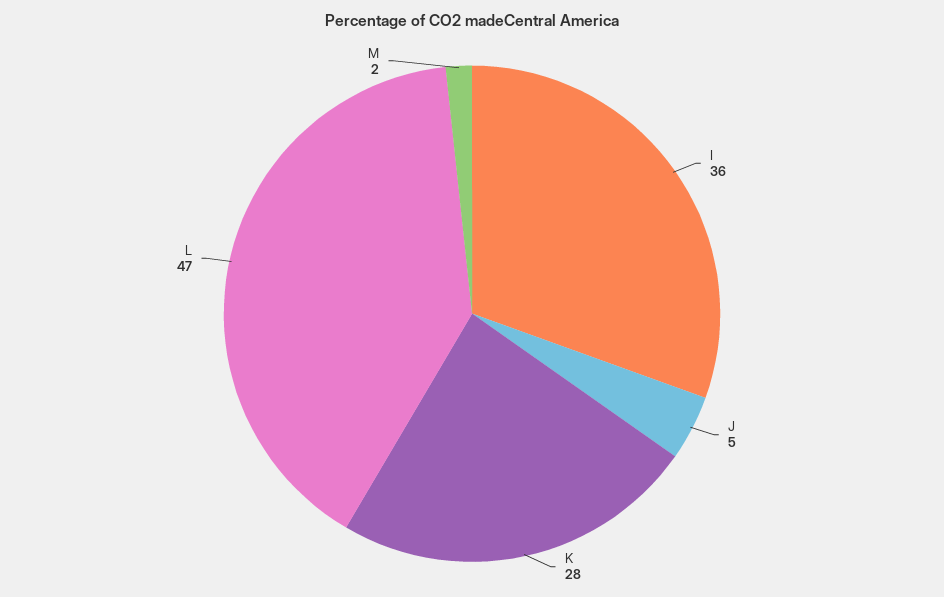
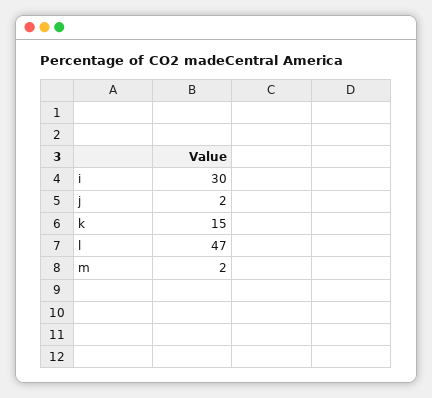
  {
-   "I": 36,
+   "I": 30,
-   "J": 5,
+   "J": 2,
-   "K": 28,
+   "K": 15,
    "L": 47,
    "M": 2
  }

